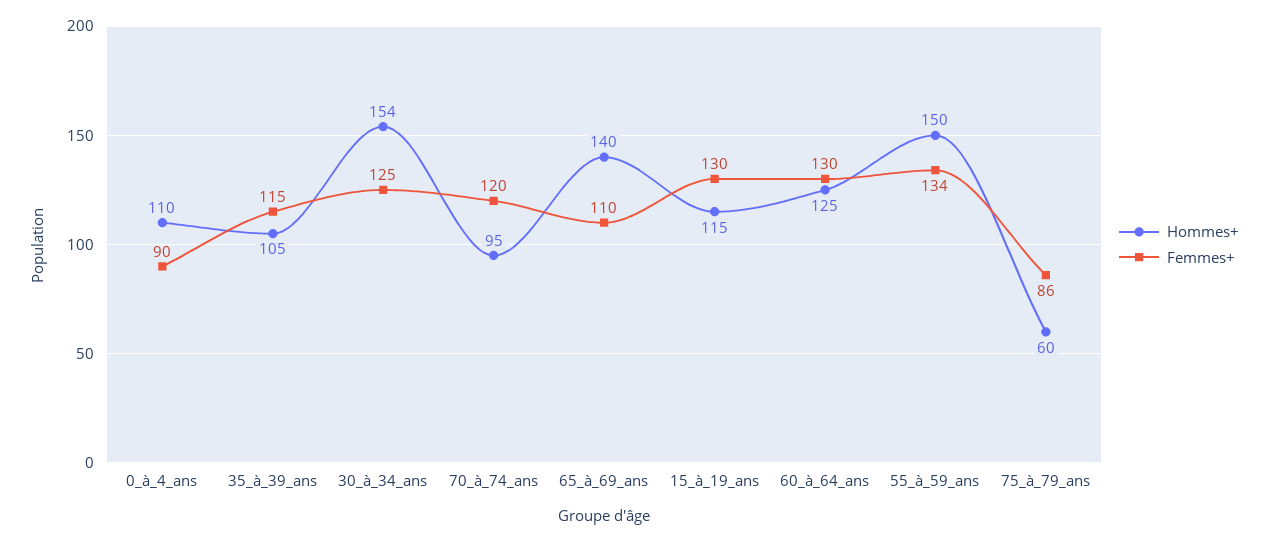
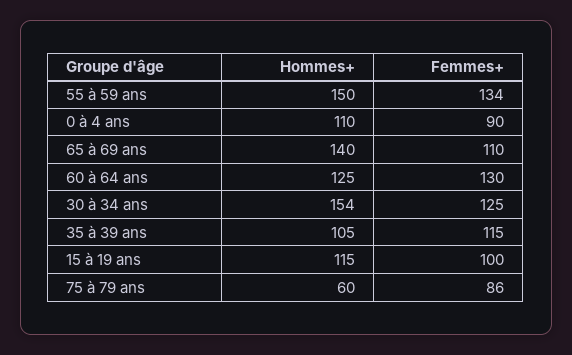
  {
    "Hommes+": {
      "0_à_4_ans": 110,
      "35_à_39_ans": 105,
      "30_à_34_ans": 154,
-     "70_à_74_ans": 95,
      "65_à_69_ans": 140,
      "15_à_19_ans": 115,
      "60_à_64_ans": 125,
      "55_à_59_ans": 150,
      "75_à_79_ans": 60
    },
    "Femmes+": {
      "0_à_4_ans": 90,
      "35_à_39_ans": 115,
      "30_à_34_ans": 125,
-     "70_à_74_ans": 120,
      "65_à_69_ans": 110,
-     "15_à_19_ans": 130,
+     "15_à_19_ans": 100,
      "60_à_64_ans": 130,
      "55_à_59_ans": 134,
      "75_à_79_ans": 86
    }
  }

